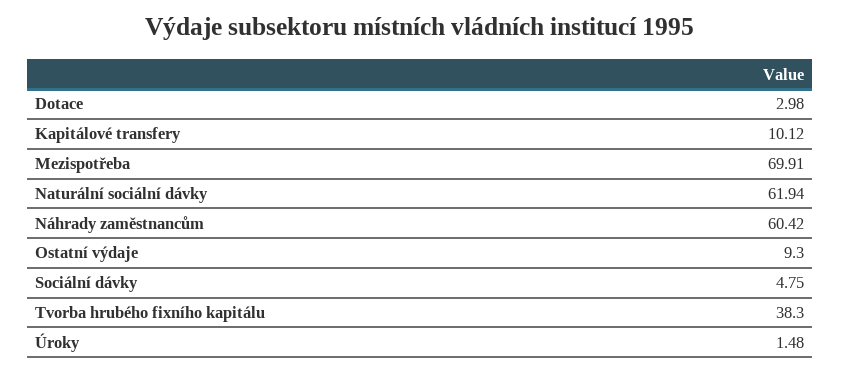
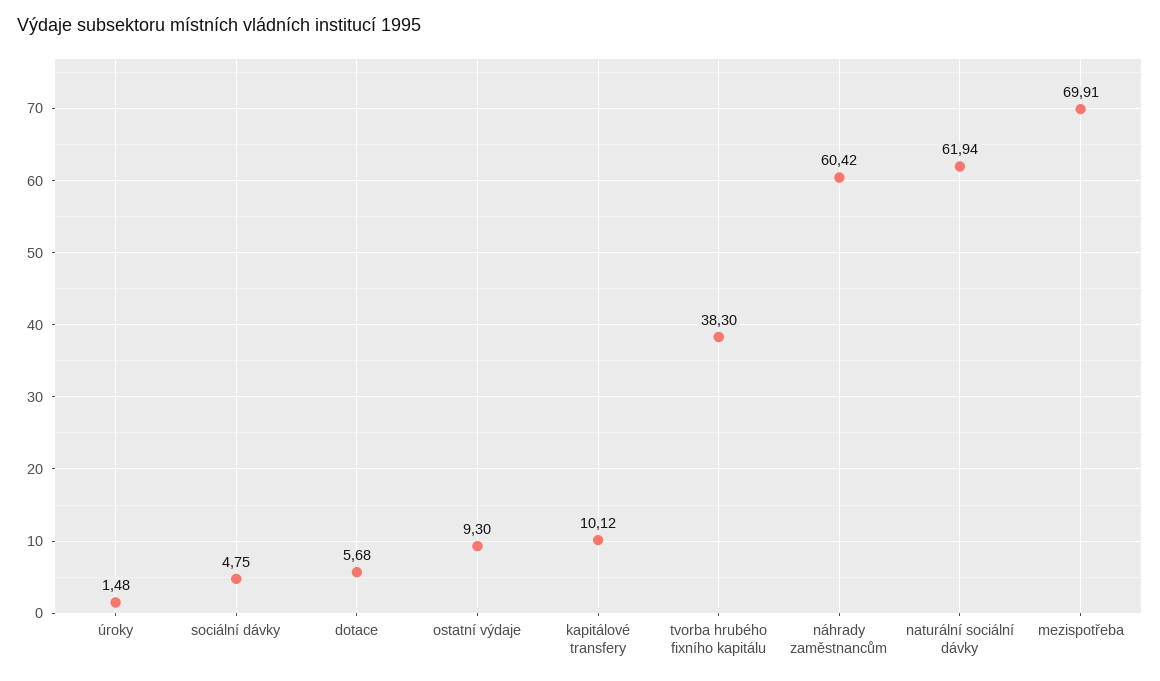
  {
-   "Dotace": 2.98,
+   "Dotace": 5.68,
    "Kapitálové transfery": 10.12,
    "Mezispotřeba": 69.91,
    "Naturální sociální dávky": 61.94,
    "Náhrady zaměstnancům": 60.42,
    "Ostatní výdaje": 9.3,
    "Sociální dávky": 4.75,
    "Tvorba hrubého fixního kapitálu": 38.3,
    "Úroky": 1.48
  }

